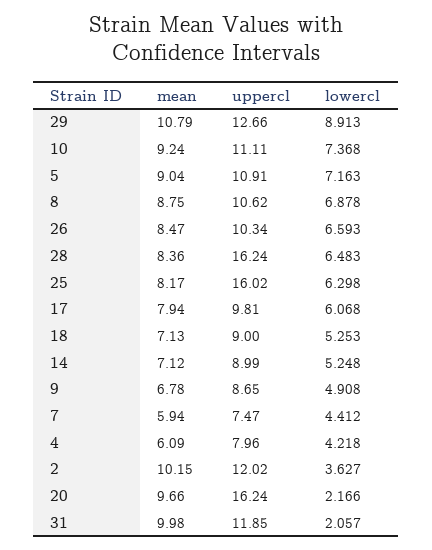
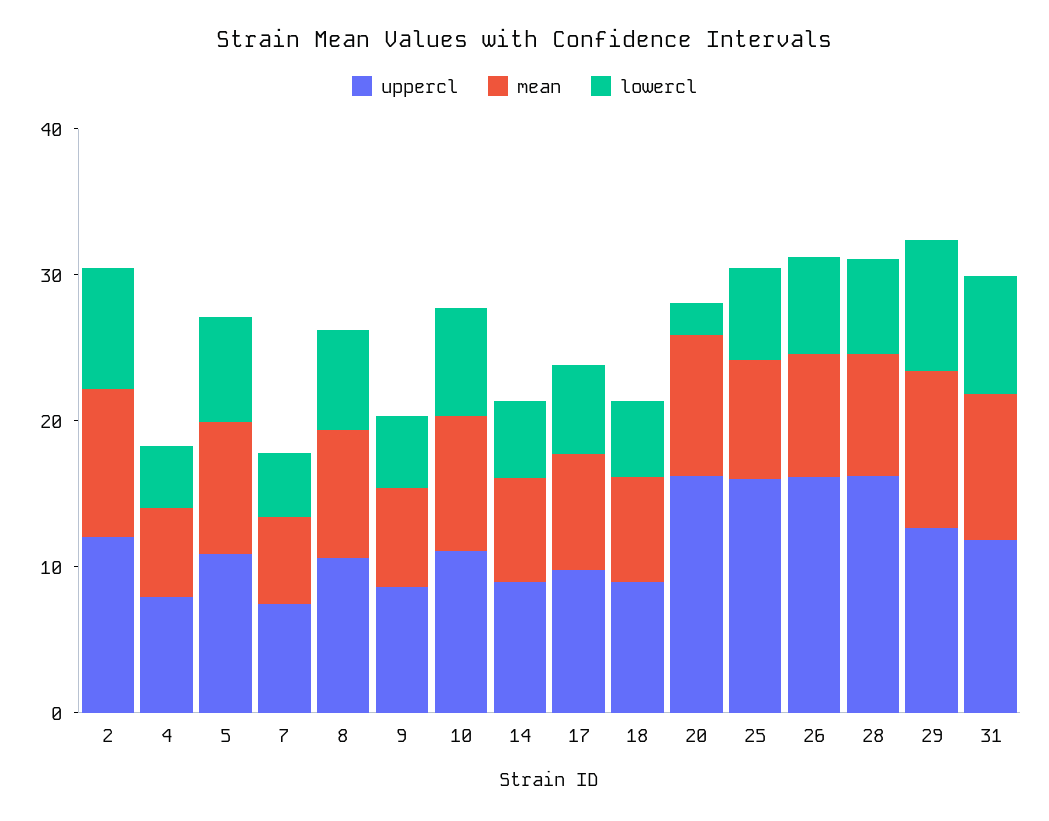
  {
    "mean": {
      "29": 10.79,
      "10": 9.24,
      "5": 9.04,
      "8": 8.75,
      "26": 8.47,
      "28": 8.36,
      "25": 8.17,
      "17": 7.94,
      "18": 7.13,
      "14": 7.12,
      "9": 6.78,
      "7": 5.94,
      "4": 6.09,
      "2": 10.15,
      "20": 9.66,
      "31": 9.98
    },
    "uppercl": {
      "29": 12.66,
      "10": 11.11,
      "5": 10.91,
      "8": 10.62,
-     "26": 10.34,
+     "26": 16,
      "28": 16.24,
      "25": 16.02,
      "17": 9.81,
      "18": 9,
      "14": 8.99,
      "9": 8.65,
      "7": 7.47,
      "4": 7.96,
      "2": 12.02,
      "20": 16.24,
      "31": 11.85
    },
    "lowercl": {
      "29": 8.913,
      "10": 7.368,
      "5": 7.163,
      "8": 6.878,
      "26": 6.593,
      "28": 6.483,
      "25": 6.298,
      "17": 6.068,
      "18": 5.253,
      "14": 5.248,
      "9": 4.908,
      "7": 4.412,
      "4": 4.218,
-     "2": 3.627,
+     "2": 8,
      "20": 2.166,
-     "31": 2.057
+     "31": 8
    }
  }

